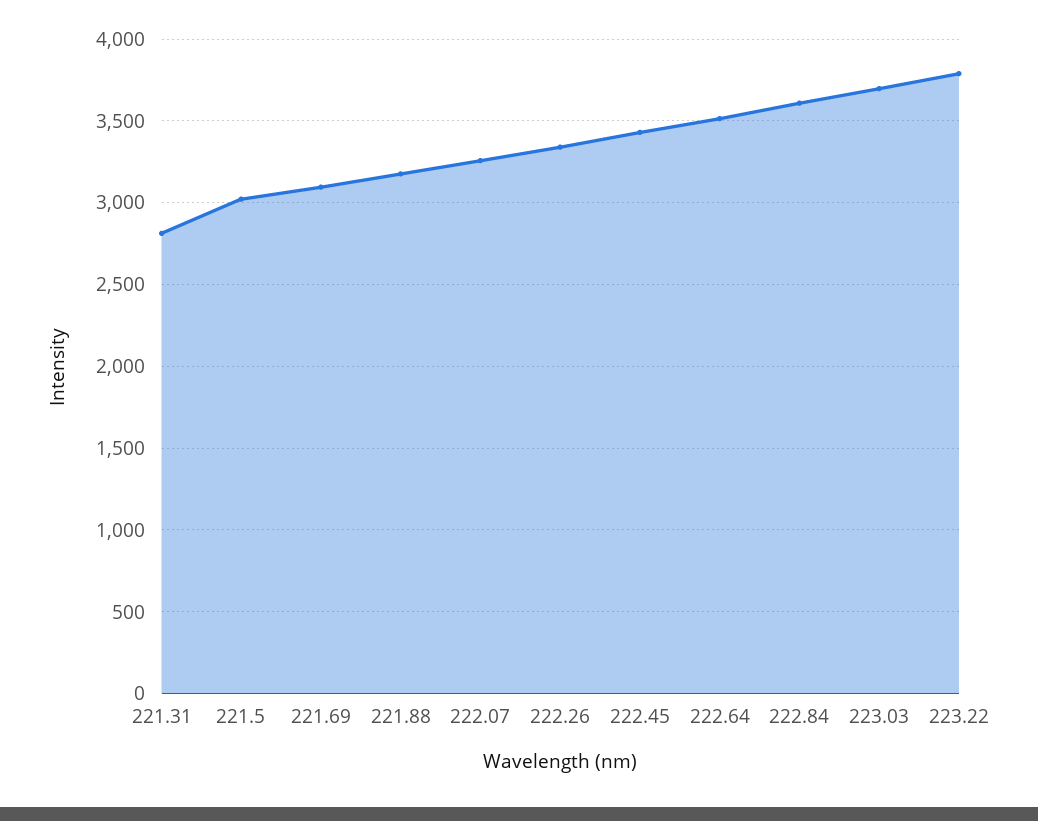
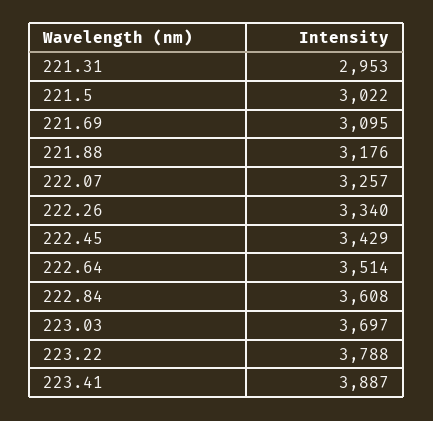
  {
-   "221.31": 2800,
+   "221.31": 2953,
    "221.5": 3022,
    "221.69": 3095,
    "221.88": 3176,
    "222.07": 3257,
    "222.26": 3340,
    "222.45": 3429,
    "222.64": 3514,
    "222.84": 3608,
    "223.03": 3697,
-   "223.22": 3788
+   "223.22": 3788,
+   "223.41": 3887
  }

